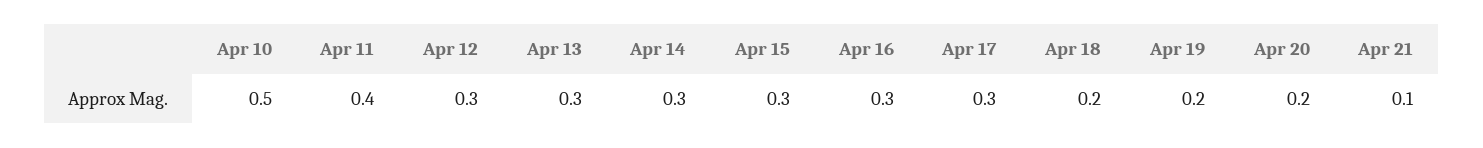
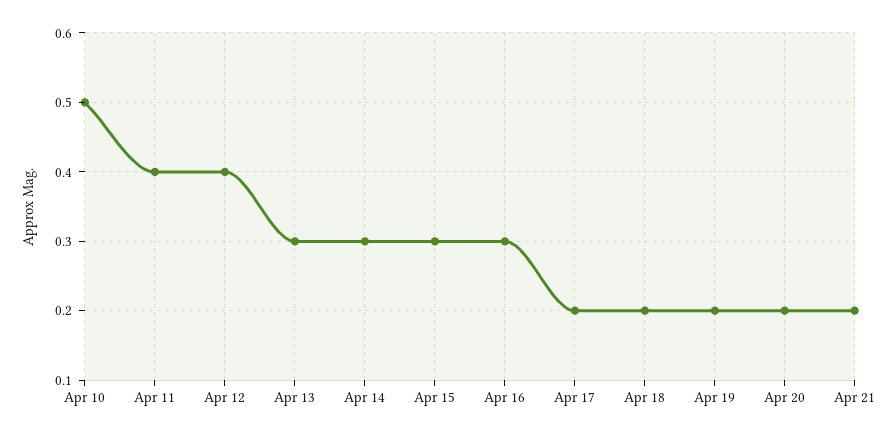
  {
    "Apr 10": 0.5,
    "Apr 11": 0.4,
-   "Apr 12": 0.3,
+   "Apr 12": 0.4,
    "Apr 13": 0.3,
    "Apr 14": 0.3,
    "Apr 15": 0.3,
    "Apr 16": 0.3,
-   "Apr 17": 0.3,
+   "Apr 17": 0.2,
    "Apr 18": 0.2,
    "Apr 19": 0.2,
    "Apr 20": 0.2,
-   "Apr 21": 0.1
+   "Apr 21": 0.2
  }

